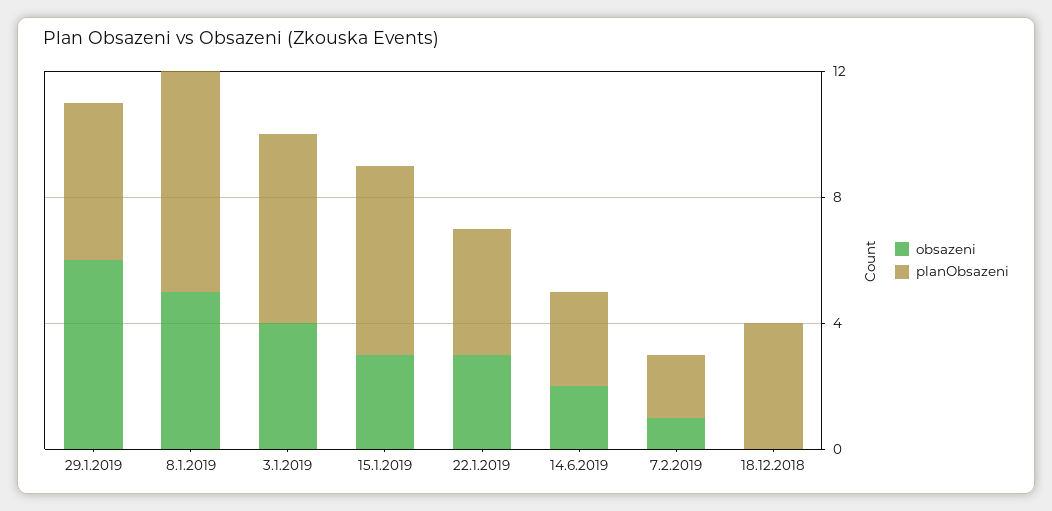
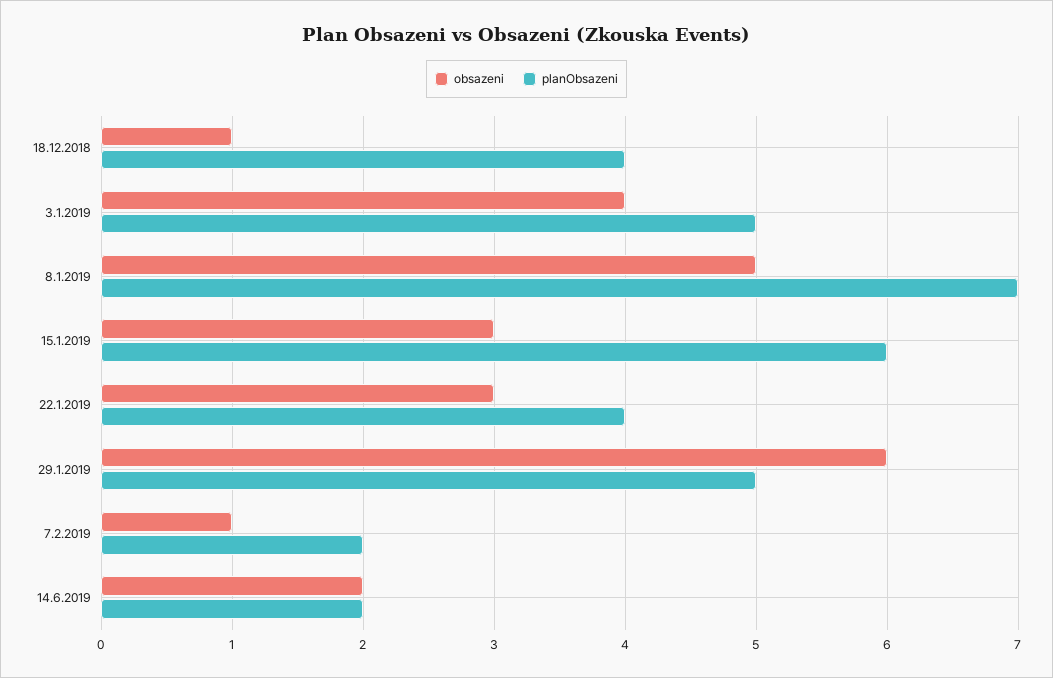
  {
    "obsazeni": {
      "29.1.2019": 6,
      "8.1.2019": 5,
      "3.1.2019": 4,
      "15.1.2019": 3,
      "22.1.2019": 3,
      "14.6.2019": 2,
      "7.2.2019": 1,
-     "18.12.2018": 0
+     "18.12.2018": 1
    },
    "planObsazeni": {
      "29.1.2019": 5,
      "8.1.2019": 7,
-     "3.1.2019": 6,
+     "3.1.2019": 5,
      "15.1.2019": 6,
      "22.1.2019": 4,
-     "14.6.2019": 3,
+     "14.6.2019": 2,
      "7.2.2019": 2,
      "18.12.2018": 4
    }
  }

